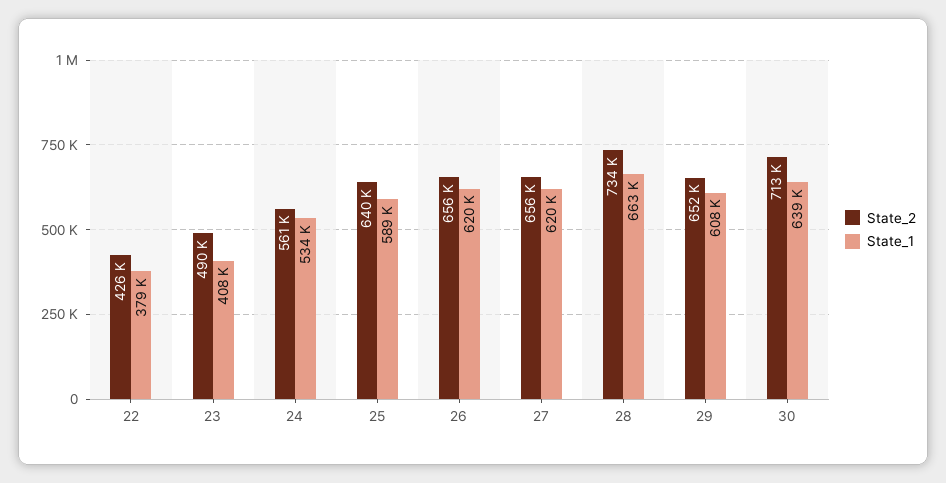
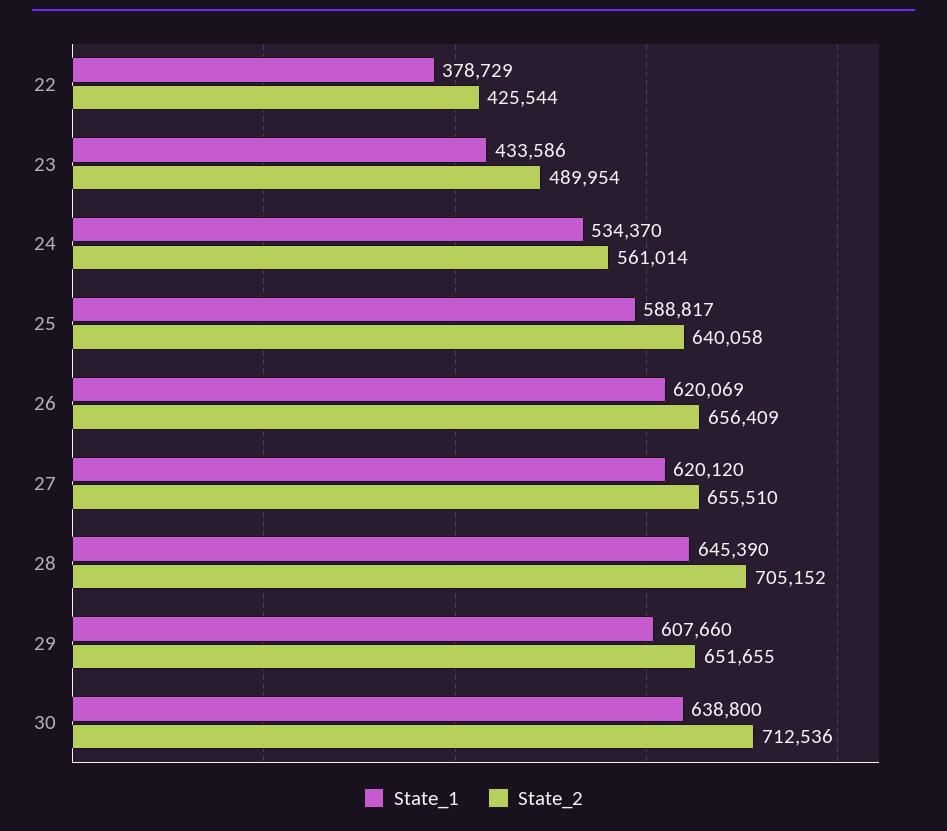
  {
    "State_2": {
      "22": 425544,
      "23": 489954,
      "24": 561014,
      "25": 640058,
      "26": 656409,
      "27": 655510,
-     "28": 734000,
+     "28": 705152,
      "29": 651655,
      "30": 712536
    },
    "State_1": {
      "22": 378729,
-     "23": 408000,
+     "23": 433586,
      "24": 534370,
      "25": 588817,
      "26": 620069,
      "27": 620120,
-     "28": 663000,
+     "28": 645390,
      "29": 607660,
      "30": 638800
    }
  }

